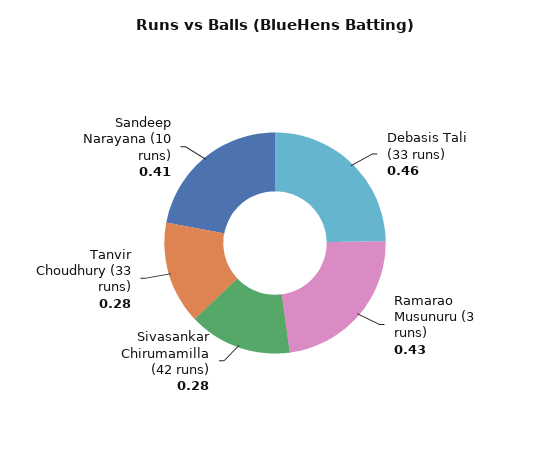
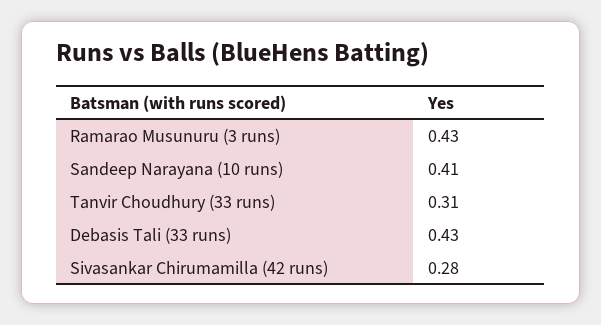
  {
-   "Debasis Tali (33 runs)": 0.46,
+   "Debasis Tali (33 runs)": 0.43,
    "Ramarao Musunuru (3 runs)": 0.43,
    "Sivasankar Chirumamilla (42 runs)": 0.28,
-   "Tanvir Choudhury (33 runs)": 0.28,
+   "Tanvir Choudhury (33 runs)": 0.31,
    "Sandeep Narayana (10 runs)": 0.41
  }

